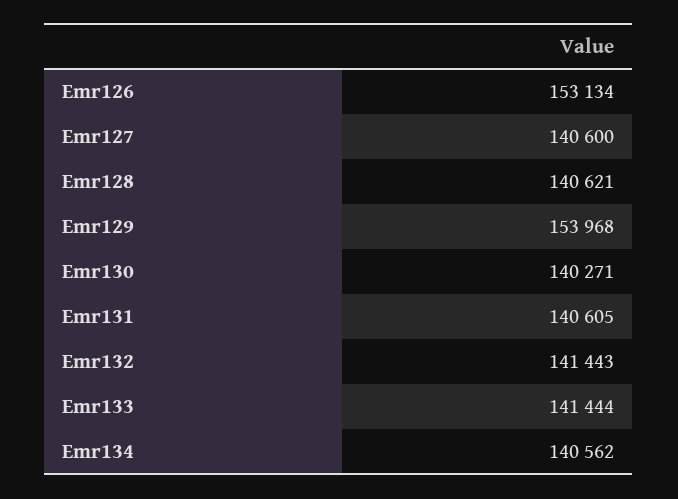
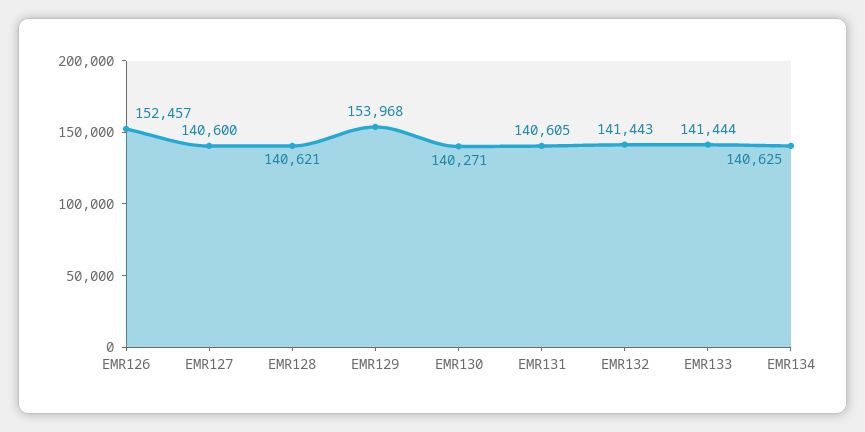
  {
-   "Emr126": 153134,
+   "Emr126": 152457,
    "Emr127": 140600,
    "Emr128": 140621,
    "Emr129": 153968,
    "Emr130": 140271,
    "Emr131": 140605,
    "Emr132": 141443,
    "Emr133": 141444,
-   "Emr134": 140562
+   "Emr134": 140625
  }

